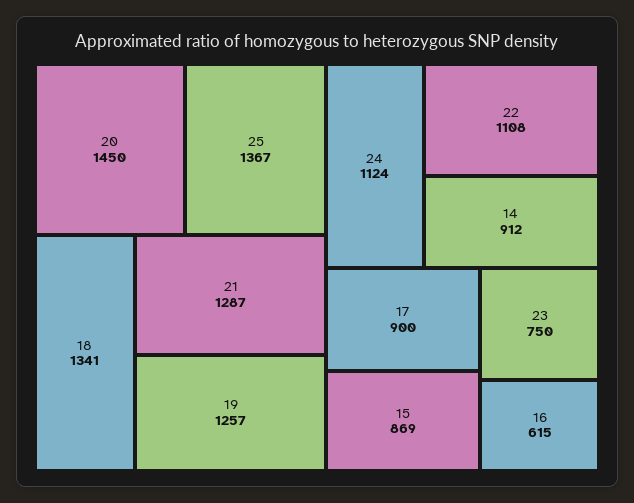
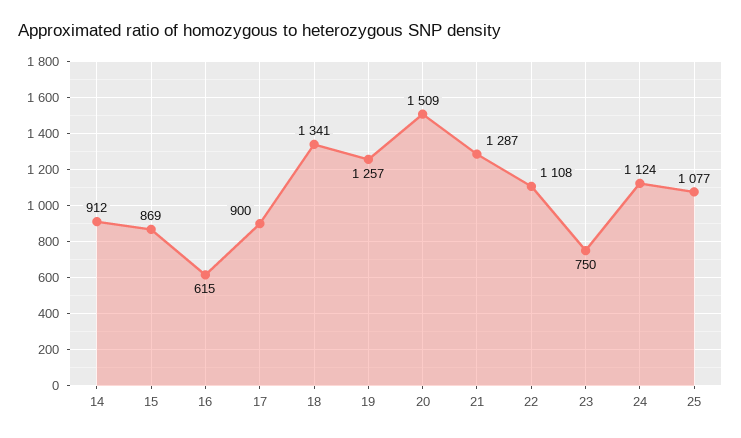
  {
-   "20": 1450,
+   "20": 1509,
-   "25": 1367,
+   "25": 1077,
    "18": 1341,
    "21": 1287,
    "19": 1257,
    "24": 1124,
    "22": 1108,
    "14": 912,
    "17": 900,
    "15": 869,
    "23": 750,
    "16": 615
  }

